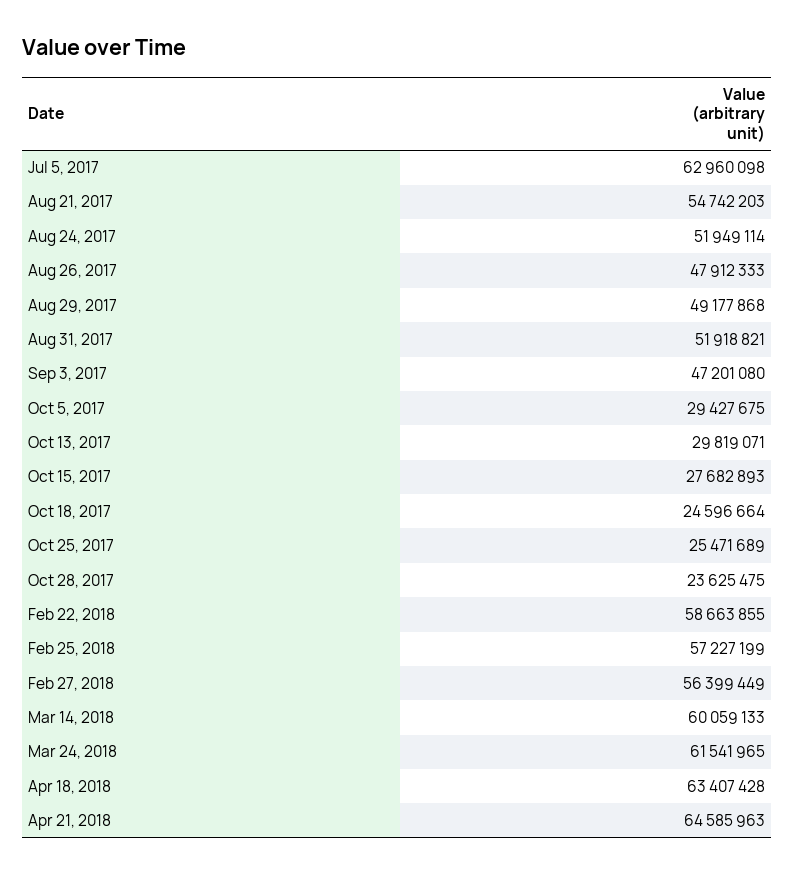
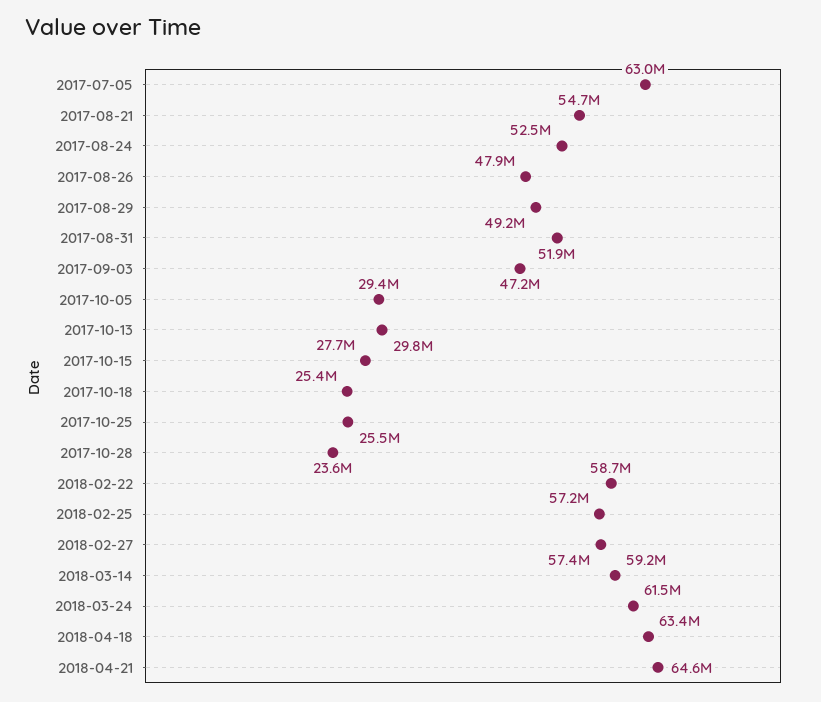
  {
    "Jul 5, 2017": 62960098,
    "Aug 21, 2017": 54742203,
-   "Aug 24, 2017": 51949114,
+   "Aug 24, 2017": 52500000,
    "Aug 26, 2017": 47912333,
    "Aug 29, 2017": 49177868,
    "Aug 31, 2017": 51918821,
    "Sep 3, 2017": 47201080,
    "Oct 5, 2017": 29427675,
    "Oct 13, 2017": 29819071,
    "Oct 15, 2017": 27682893,
-   "Oct 18, 2017": 24596664,
+   "Oct 18, 2017": 25400000,
    "Oct 25, 2017": 25471689,
    "Oct 28, 2017": 23625475,
    "Feb 22, 2018": 58663855,
    "Feb 25, 2018": 57227199,
-   "Feb 27, 2018": 56399449,
+   "Feb 27, 2018": 57400000,
-   "Mar 14, 2018": 60059133,
+   "Mar 14, 2018": 59200000,
    "Mar 24, 2018": 61541965,
    "Apr 18, 2018": 63407428,
    "Apr 21, 2018": 64585963
  }

